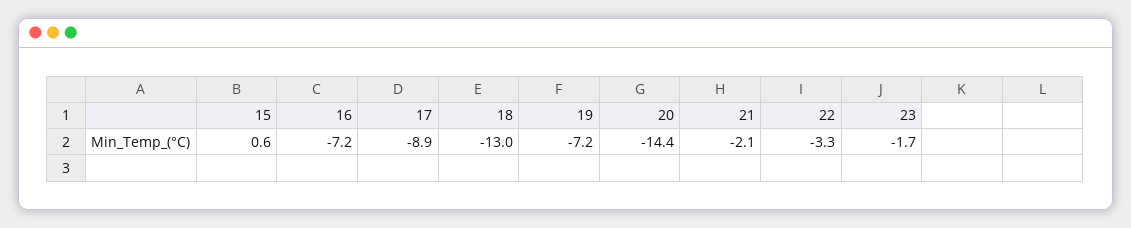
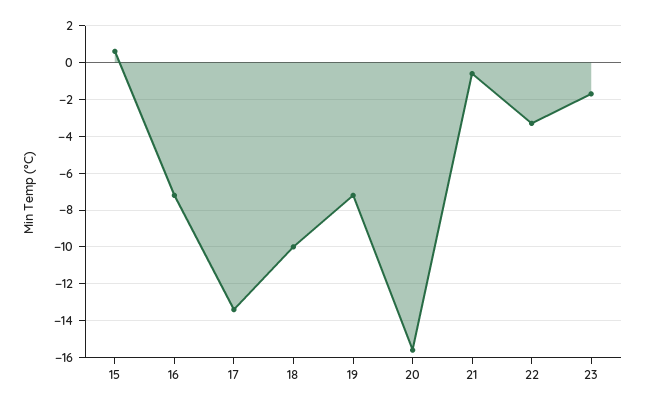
  {
    "15": 0.6,
    "16": -7.2,
-   "17": -8.9,
+   "17": -13.5,
-   "18": -13,
+   "18": -10,
    "19": -7.2,
-   "20": -14.4,
+   "20": -15.5,
-   "21": -2.1,
+   "21": -0.5,
    "22": -3.3,
    "23": -1.7
  }

